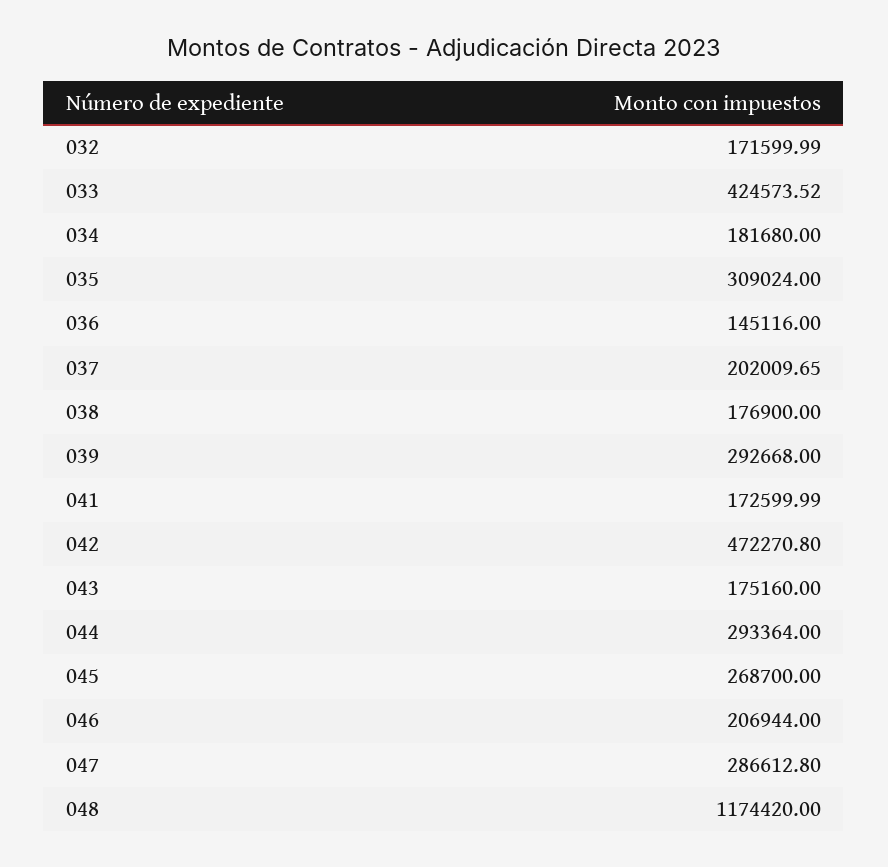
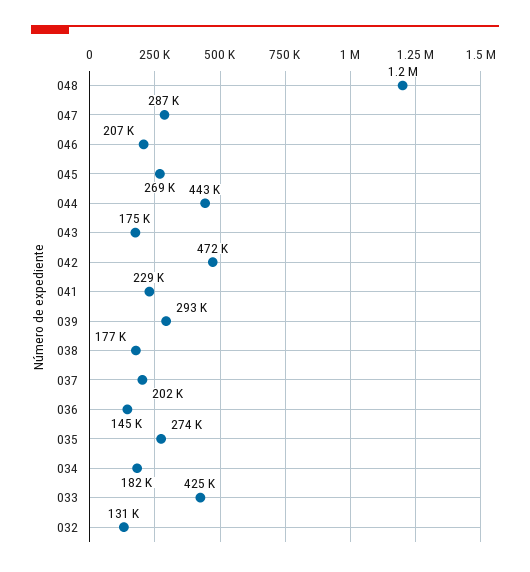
  {
-   "032": 171599.99,
+   "032": 131000,
    "033": 424573.52,
    "034": 181680,
-   "035": 309024,
+   "035": 274000,
    "036": 145116,
    "037": 202009.65,
    "038": 176900,
    "039": 292668,
-   "041": 172599.99,
+   "041": 229000,
    "042": 472270.8,
    "043": 175160,
-   "044": 293364,
+   "044": 443000,
    "045": 268700,
    "046": 206944,
    "047": 286612.8,
    "048": 1174420
  }

